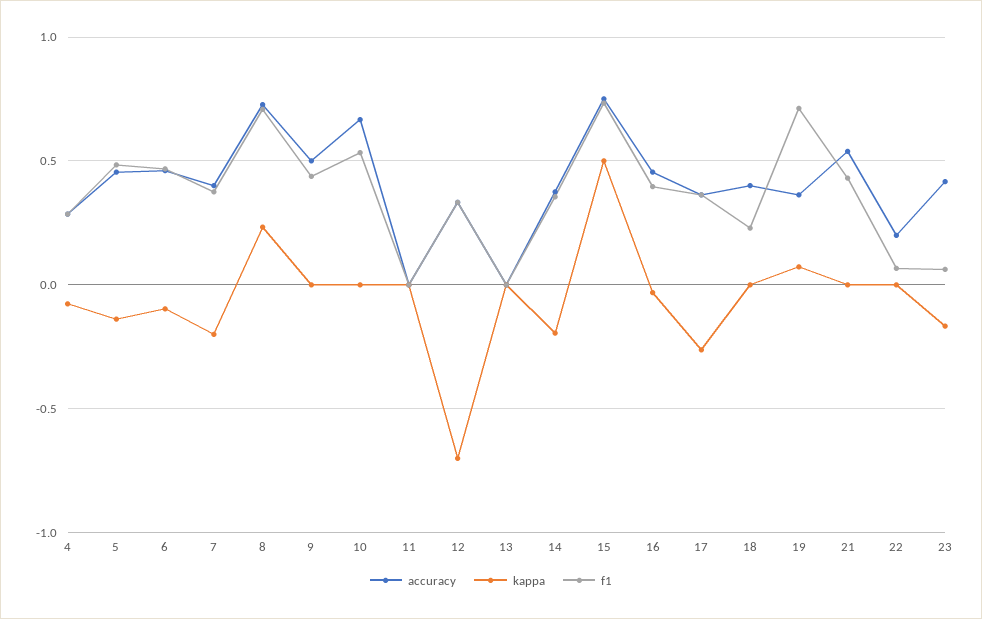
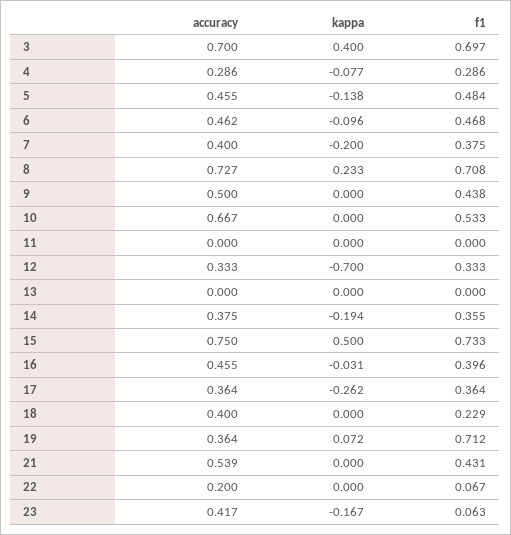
  {
    "accuracy": {
      "4": 0.286,
      "5": 0.455,
      "6": 0.462,
      "7": 0.4,
      "8": 0.727,
      "9": 0.5,
      "10": 0.667,
      "11": 0,
      "12": 0.333,
      "13": 0,
      "14": 0.375,
      "15": 0.75,
      "16": 0.455,
      "17": 0.364,
      "18": 0.4,
      "19": 0.364,
      "21": 0.539,
      "22": 0.2,
-     "23": 0.417
+     "23": 0.417,
+     "3": 0.7
    },
    "kappa": {
      "4": -0.077,
      "5": -0.138,
      "6": -0.096,
      "7": -0.2,
      "8": 0.233,
      "9": 0,
      "10": 0,
      "11": 0,
      "12": -0.7,
      "13": 0,
      "14": -0.194,
      "15": 0.5,
      "16": -0.031,
      "17": -0.262,
      "18": 0,
      "19": 0.072,
      "21": 0,
      "22": 0,
-     "23": -0.167
+     "23": -0.167,
+     "3": 0.4
    },
    "f1": {
      "4": 0.286,
      "5": 0.484,
      "6": 0.468,
      "7": 0.375,
      "8": 0.708,
      "9": 0.438,
      "10": 0.533,
      "11": 0,
      "12": 0.333,
      "13": 0,
      "14": 0.355,
      "15": 0.733,
      "16": 0.396,
      "17": 0.364,
      "18": 0.229,
      "19": 0.712,
      "21": 0.431,
      "22": 0.067,
-     "23": 0.063
+     "23": 0.063,
+     "3": 0.697
    }
  }

